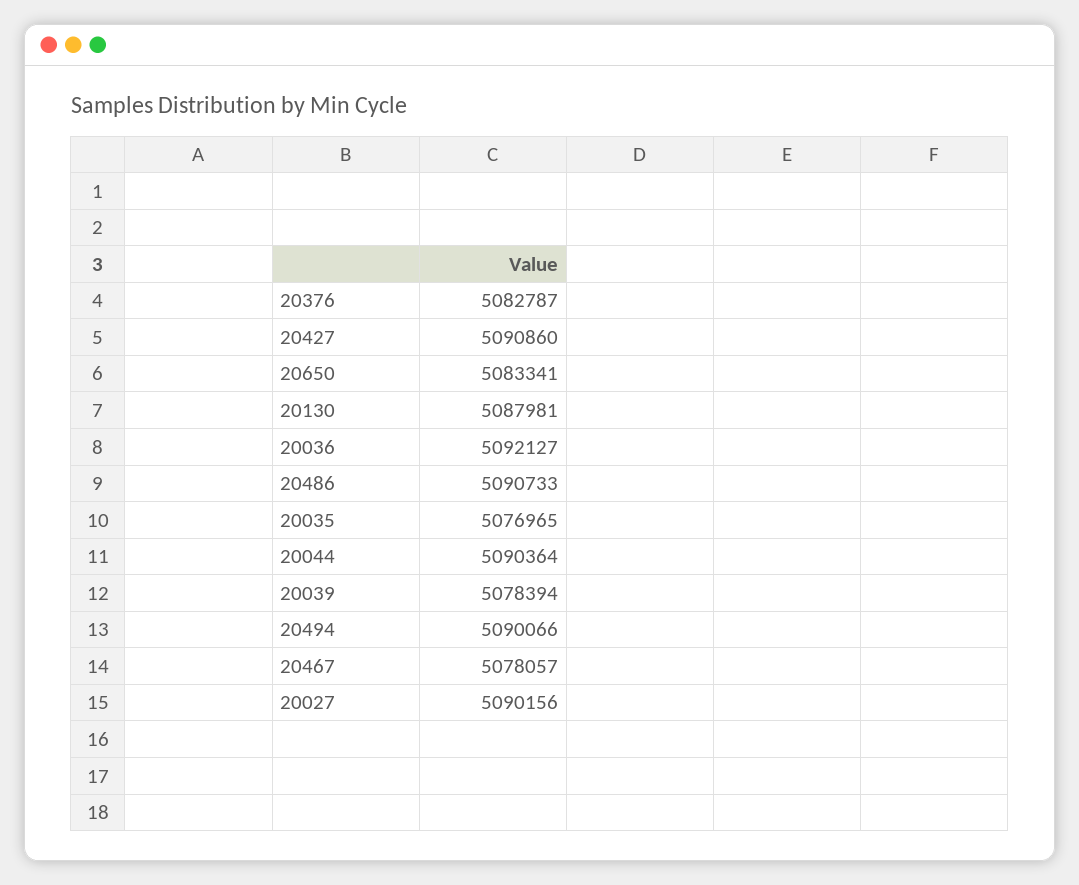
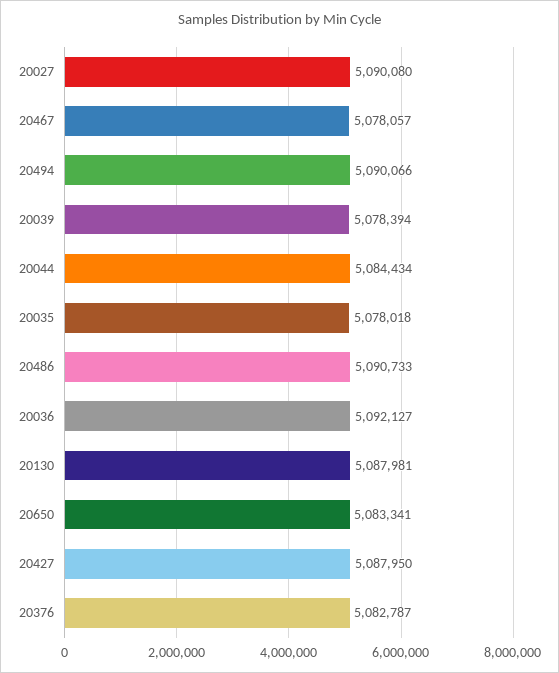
  {
    "20376": 5082787,
-   "20427": 5090860,
+   "20427": 5087950,
    "20650": 5083341,
    "20130": 5087981,
    "20036": 5092127,
    "20486": 5090733,
-   "20035": 5076965,
+   "20035": 5078018,
-   "20044": 5090364,
+   "20044": 5084434,
    "20039": 5078394,
    "20494": 5090066,
    "20467": 5078057,
-   "20027": 5090156
+   "20027": 5090080
  }

